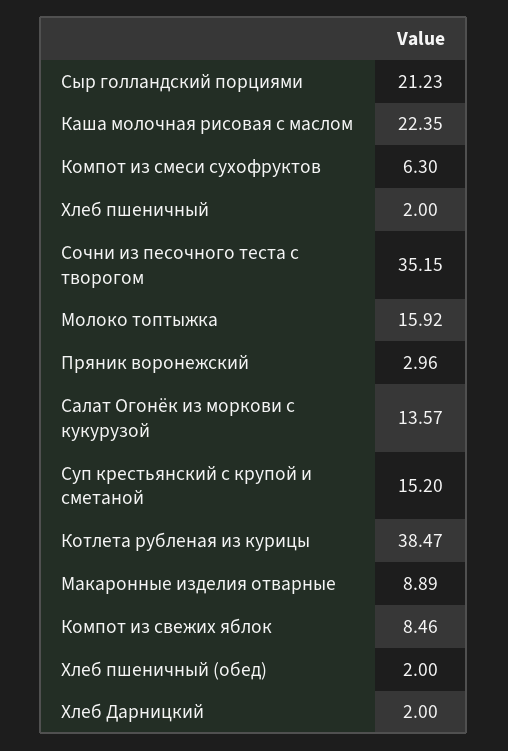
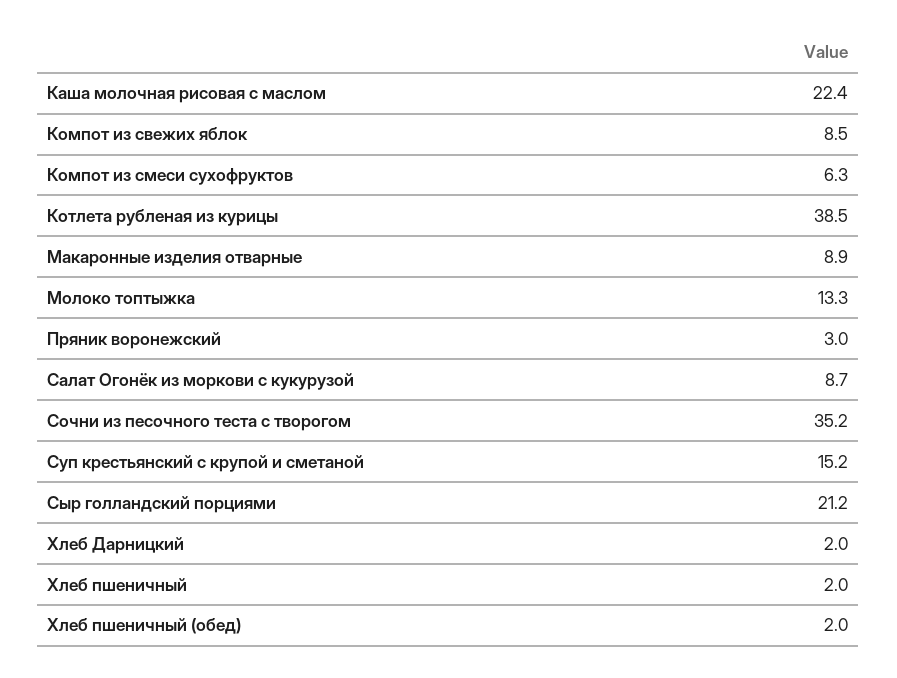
  {
    "Сыр голландский порциями": 21.23,
    "Каша молочная рисовая с маслом": 22.35,
    "Компот из смеси сухофруктов": 6.3,
    "Хлеб пшеничный": 2,
    "Сочни из песочного теста с творогом": 35.15,
-   "Молоко топтыжка": 15.92,
+   "Молоко топтыжка": 13.3,
    "Пряник воронежский": 2.96,
-   "Салат Огонёк из моркови с кукурузой": 13.57,
+   "Салат Огонёк из моркови с кукурузой": 8.7,
    "Суп крестьянский с крупой и сметаной": 15.2,
    "Котлета рубленая из курицы": 38.47,
    "Макаронные изделия отварные": 8.89,
    "Компот из свежих яблок": 8.46,
    "Хлеб пшеничный (обед)": 2,
    "Хлеб Дарницкий": 2
  }

